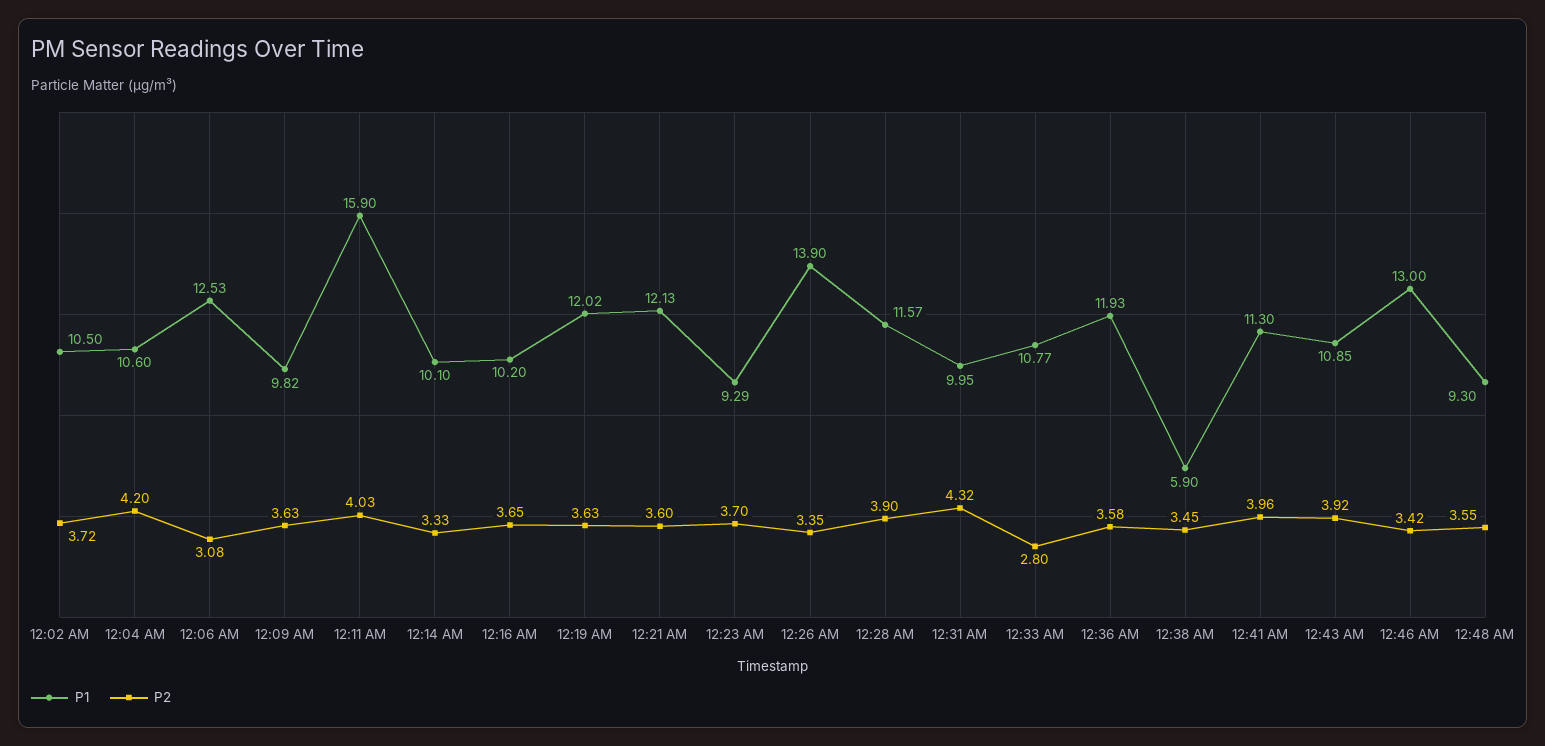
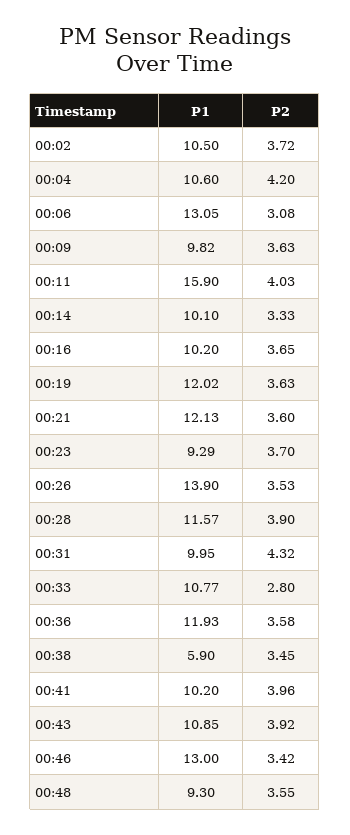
  {
    "P1": {
      "12:02 AM": 10.5,
      "12:04 AM": 10.6,
-     "12:06 AM": 12.53,
+     "12:06 AM": 13.05,
      "12:09 AM": 9.82,
      "12:11 AM": 15.9,
      "12:14 AM": 10.1,
      "12:16 AM": 10.2,
      "12:19 AM": 12.02,
      "12:21 AM": 12.13,
      "12:23 AM": 9.29,
      "12:26 AM": 13.9,
      "12:28 AM": 11.57,
      "12:31 AM": 9.95,
      "12:33 AM": 10.77,
      "12:36 AM": 11.93,
      "12:38 AM": 5.9,
-     "12:41 AM": 11.3,
+     "12:41 AM": 10.2,
      "12:43 AM": 10.85,
      "12:46 AM": 13,
      "12:48 AM": 9.3
    },
    "P2": {
      "12:02 AM": 3.72,
      "12:04 AM": 4.2,
      "12:06 AM": 3.08,
      "12:09 AM": 3.63,
      "12:11 AM": 4.03,
      "12:14 AM": 3.33,
      "12:16 AM": 3.65,
      "12:19 AM": 3.63,
      "12:21 AM": 3.6,
      "12:23 AM": 3.7,
-     "12:26 AM": 3.35,
+     "12:26 AM": 3.53,
      "12:28 AM": 3.9,
      "12:31 AM": 4.32,
      "12:33 AM": 2.8,
      "12:36 AM": 3.58,
      "12:38 AM": 3.45,
      "12:41 AM": 3.96,
      "12:43 AM": 3.92,
      "12:46 AM": 3.42,
      "12:48 AM": 3.55
    }
  }

